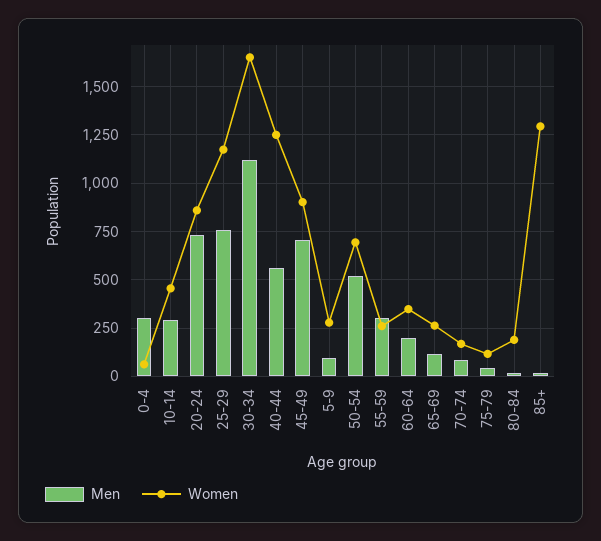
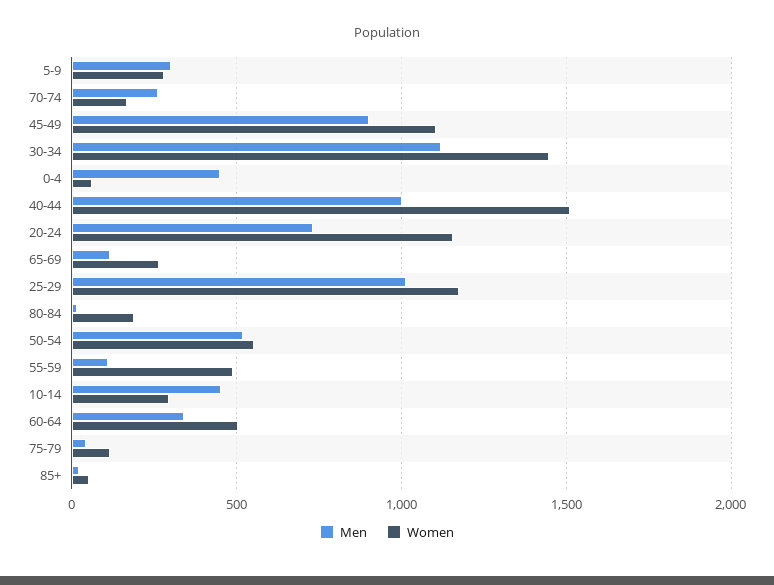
  {
    "Men": {
-     "0-4": 300,
+     "0-4": 450,
-     "10-14": 300,
+     "10-14": 450,
      "20-24": 750,
-     "25-29": 750,
+     "25-29": 1000,
      "30-34": 1100,
-     "40-44": 550,
+     "40-44": 1000,
-     "45-49": 700,
+     "45-49": 900,
-     "5-9": 100,
+     "5-9": 300,
      "50-54": 500,
-     "55-59": 300,
+     "55-59": 100,
-     "60-64": 200,
+     "60-64": 350,
      "65-69": 100,
-     "70-74": 100,
+     "70-74": 250,
      "75-79": 50,
      "80-84": 0,
      "85+": 0
    },
    "Women": {
      "0-4": 50,
-     "10-14": 450,
+     "10-14": 300,
-     "20-24": 850,
+     "20-24": 1150,
      "25-29": 1150,
-     "30-34": 1650,
+     "30-34": 1450,
-     "40-44": 1250,
+     "40-44": 1500,
-     "45-49": 900,
+     "45-49": 1100,
      "5-9": 300,
-     "50-54": 700,
+     "50-54": 550,
-     "55-59": 250,
+     "55-59": 500,
-     "60-64": 350,
+     "60-64": 500,
      "65-69": 250,
      "70-74": 150,
      "75-79": 100,
      "80-84": 200,
-     "85+": 1300
+     "85+": 50
    }
  }

